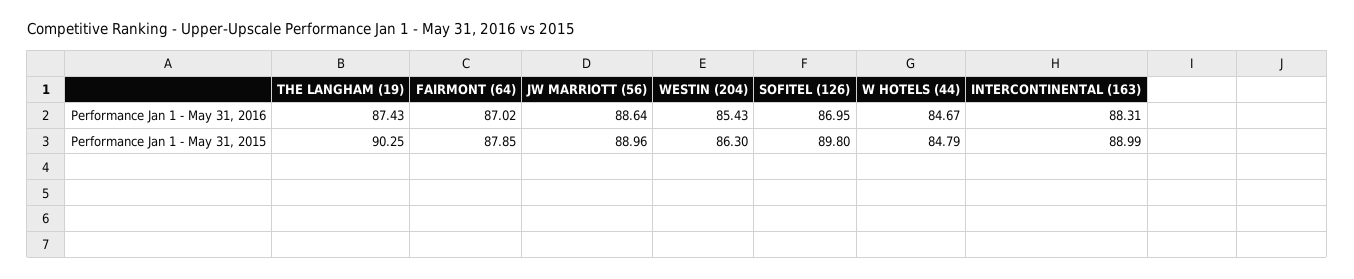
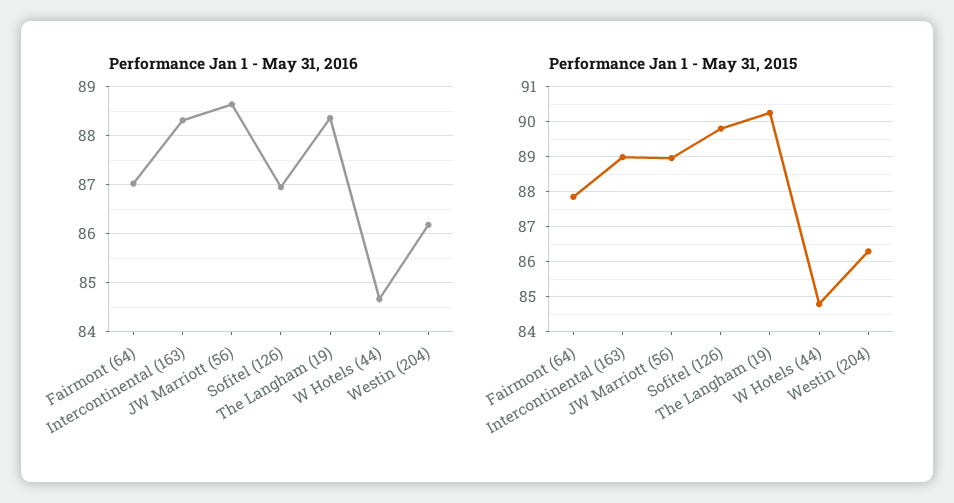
  {
    "Performance Jan 1 - May 31, 2016": {
-     "THE LANGHAM (19)": 87.43,
+     "THE LANGHAM (19)": 88.4,
      "FAIRMONT (64)": 87.02,
      "JW MARRIOTT (56)": 88.64,
-     "WESTIN (204)": 85.43,
+     "WESTIN (204)": 86.2,
      "SOFITEL (126)": 86.95,
      "W HOTELS (44)": 84.67,
      "INTERCONTINENTAL (163)": 88.31
    },
    "Performance Jan 1 - May 31, 2015": {
      "THE LANGHAM (19)": 90.25,
      "FAIRMONT (64)": 87.85,
      "JW MARRIOTT (56)": 88.96,
      "WESTIN (204)": 86.3,
      "SOFITEL (126)": 89.8,
      "W HOTELS (44)": 84.79,
      "INTERCONTINENTAL (163)": 88.99
    }
  }

